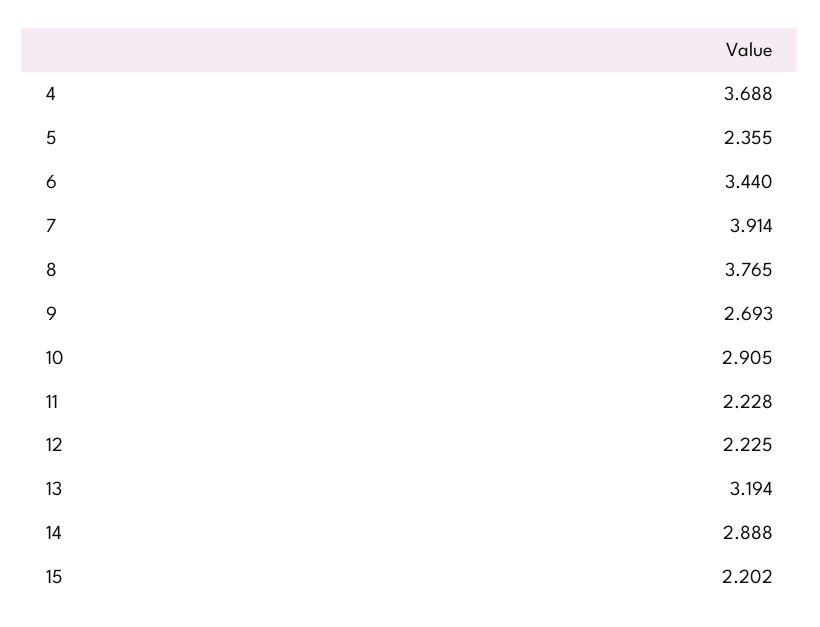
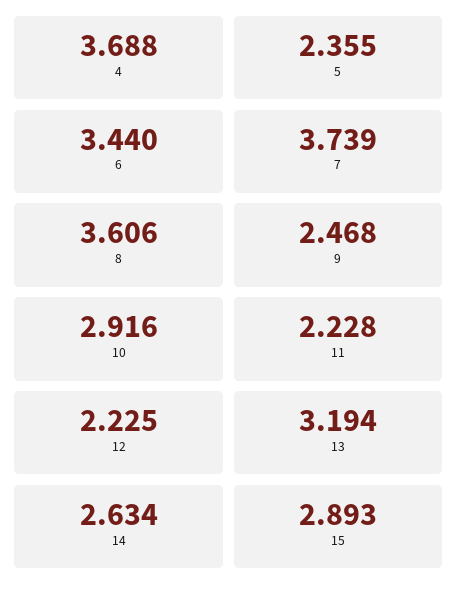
  {
    "4": 3.688,
    "5": 2.355,
    "6": 3.44,
-   "7": 3.914,
+   "7": 3.739,
-   "8": 3.765,
+   "8": 3.606,
-   "9": 2.693,
+   "9": 2.468,
-   "10": 2.905,
+   "10": 2.916,
    "11": 2.228,
    "12": 2.225,
    "13": 3.194,
-   "14": 2.888,
+   "14": 2.634,
-   "15": 2.202
+   "15": 2.893
  }

